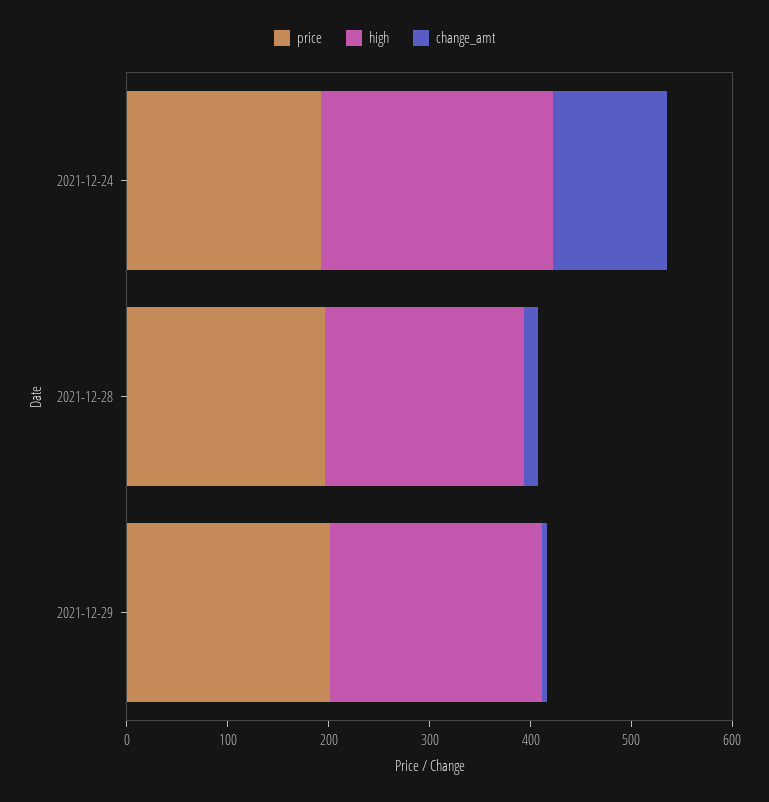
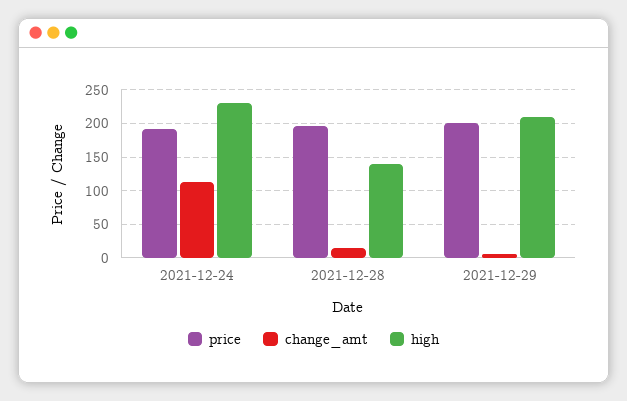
  {
    "price": {
      "2021-12-24": 190,
      "2021-12-28": 200,
      "2021-12-29": 200
    },
    "high": {
      "2021-12-24": 230,
-     "2021-12-28": 200,
+     "2021-12-28": 140,
      "2021-12-29": 210
    },
    "change_amt": {
      "2021-12-24": 110,
      "2021-12-28": 10,
      "2021-12-29": 10
    }
  }

